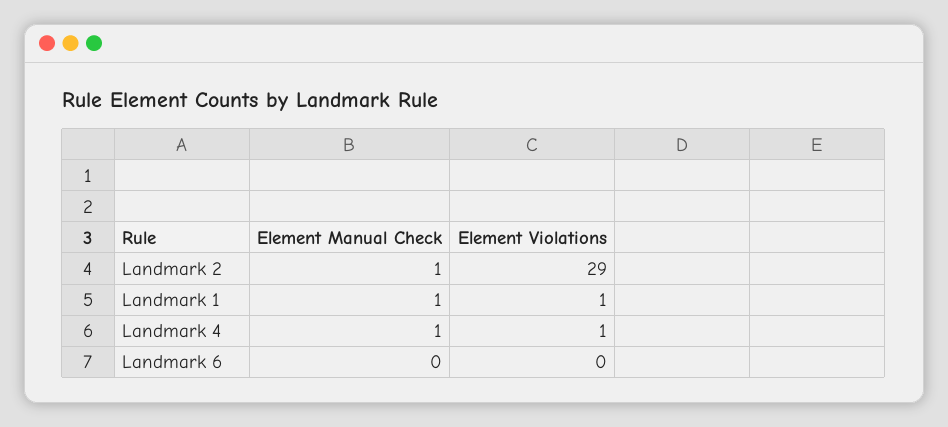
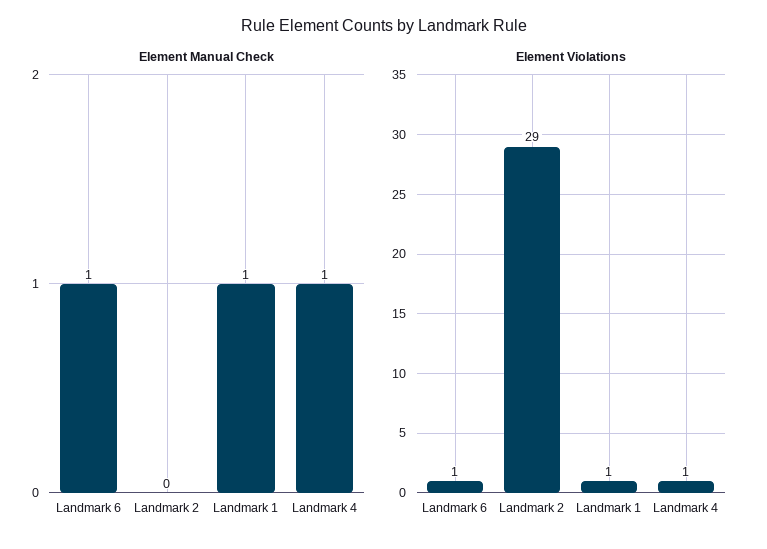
  {
    "Element Manual Check": {
-     "Landmark 2": 1,
+     "Landmark 2": 0,
      "Landmark 1": 1,
      "Landmark 4": 1,
-     "Landmark 6": 0
+     "Landmark 6": 1
    },
    "Element Violations": {
      "Landmark 2": 29,
      "Landmark 1": 1,
      "Landmark 4": 1,
-     "Landmark 6": 0
+     "Landmark 6": 1
    }
  }

